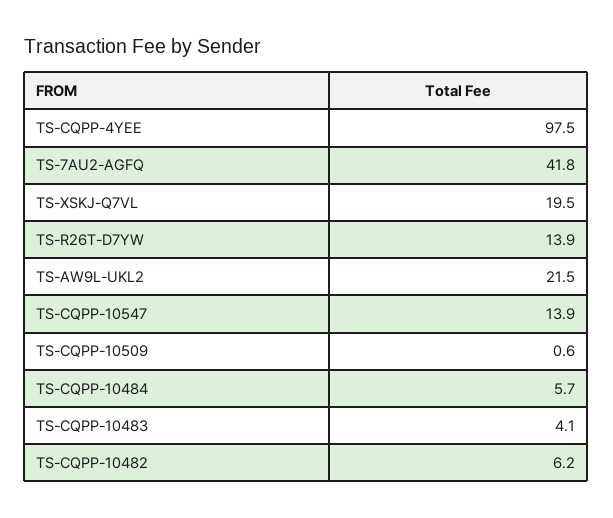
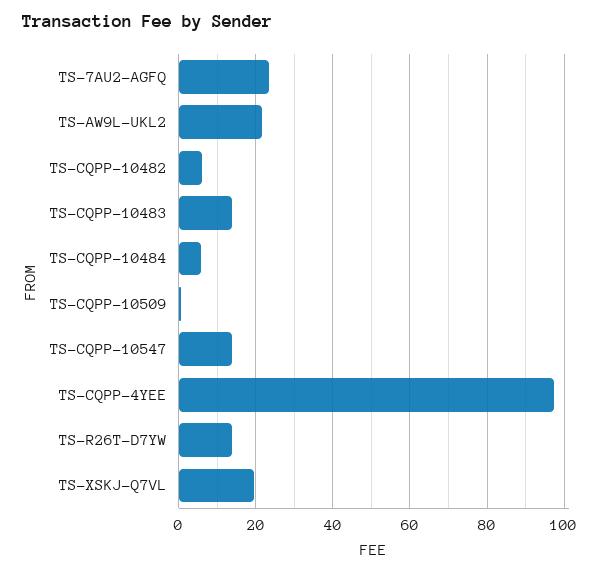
  {
    "TS-CQPP-4YEE": 97.5,
-   "TS-7AU2-AGFQ": 41.8,
+   "TS-7AU2-AGFQ": 24,
    "TS-XSKJ-Q7VL": 19.5,
    "TS-R26T-D7YW": 13.9,
    "TS-AW9L-UKL2": 21.5,
    "TS-CQPP-10547": 13.9,
    "TS-CQPP-10509": 0.6,
    "TS-CQPP-10484": 5.7,
-   "TS-CQPP-10483": 4.1,
+   "TS-CQPP-10483": 14,
    "TS-CQPP-10482": 6.2
  }

